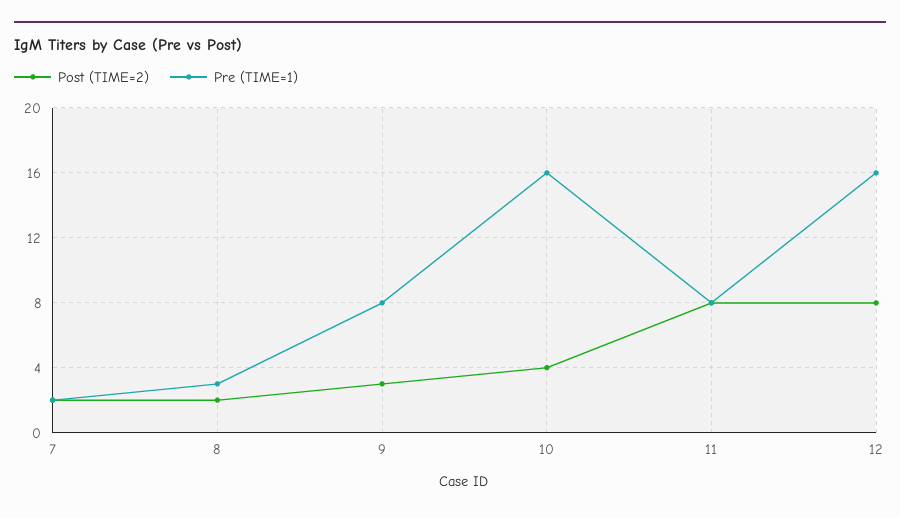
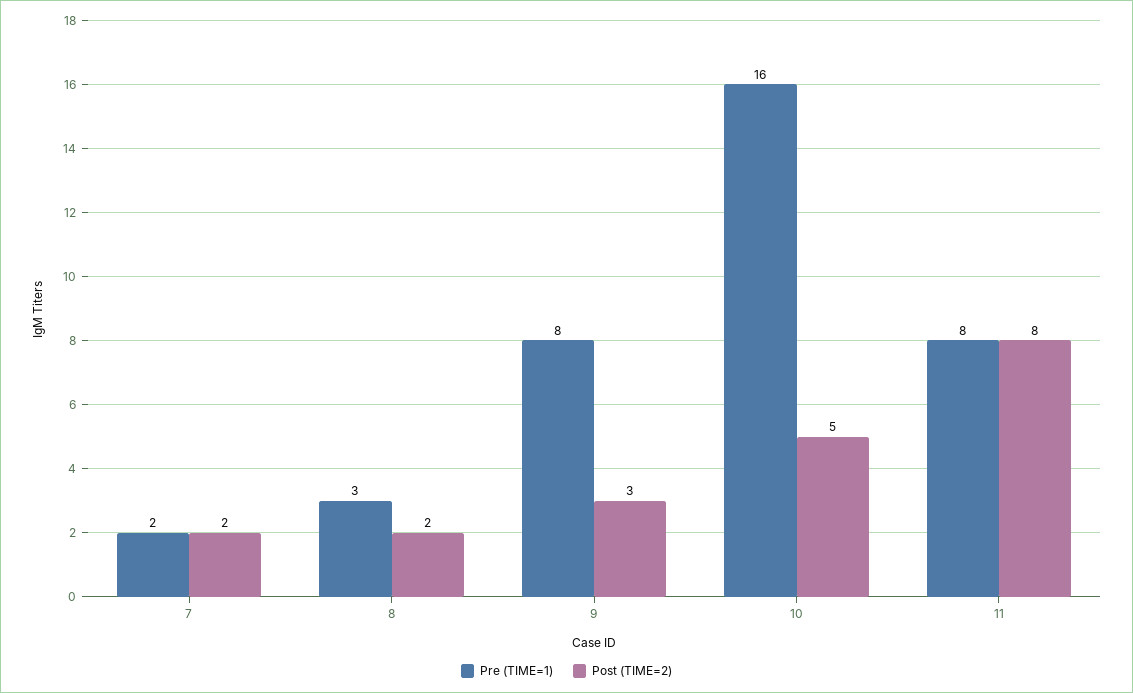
  {
    "Post (TIME=2)": {
      "7": 2,
      "8": 2,
      "9": 3,
-     "10": 4,
+     "10": 5,
-     "11": 8,
+     "11": 8
-     "12": 8
    },
    "Pre (TIME=1)": {
      "7": 2,
      "8": 3,
      "9": 8,
      "10": 16,
-     "11": 8,
+     "11": 8
-     "12": 16
    }
  }

